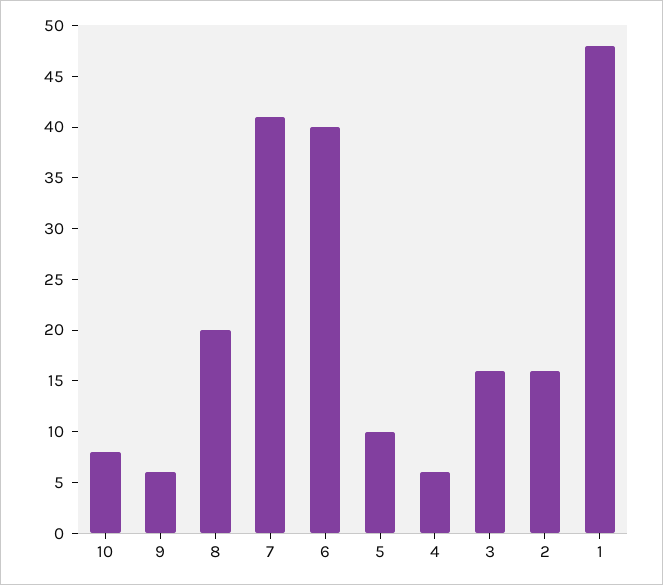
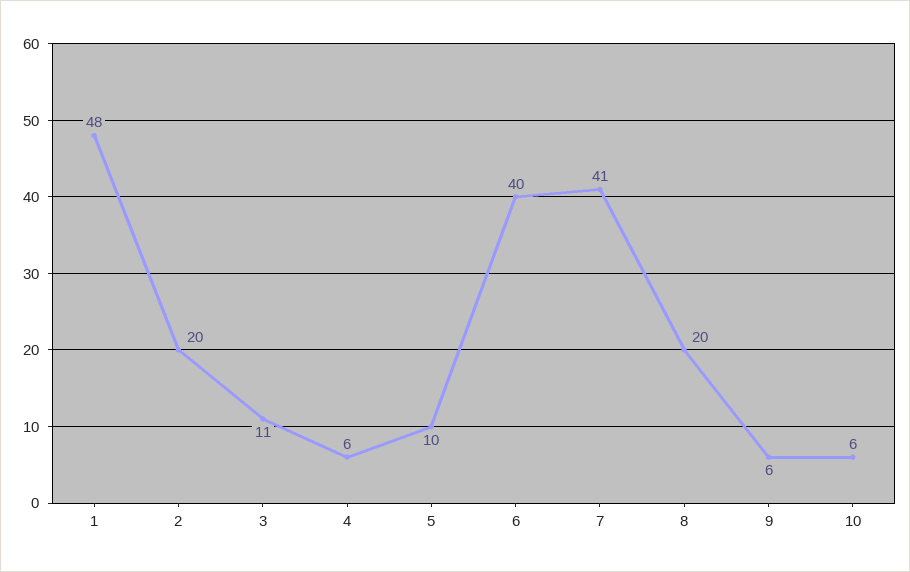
  {
-   "10": 8,
+   "10": 6,
    "9": 6,
    "8": 20,
    "7": 41,
    "6": 40,
    "5": 10,
    "4": 6,
-   "3": 16,
+   "3": 11,
-   "2": 16,
+   "2": 20,
    "1": 48
  }

